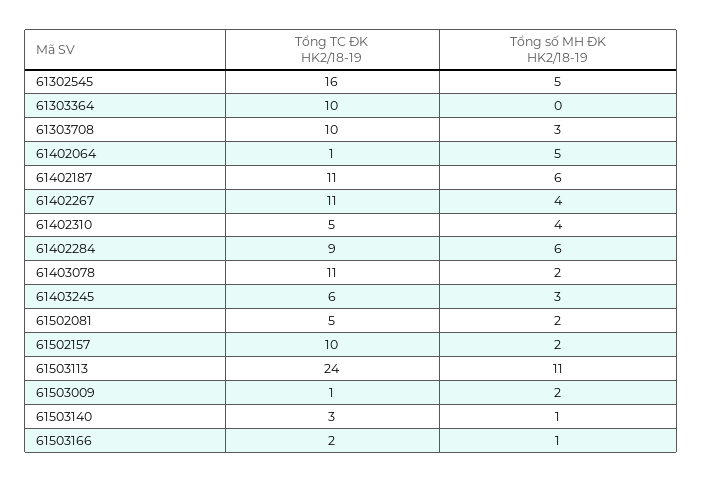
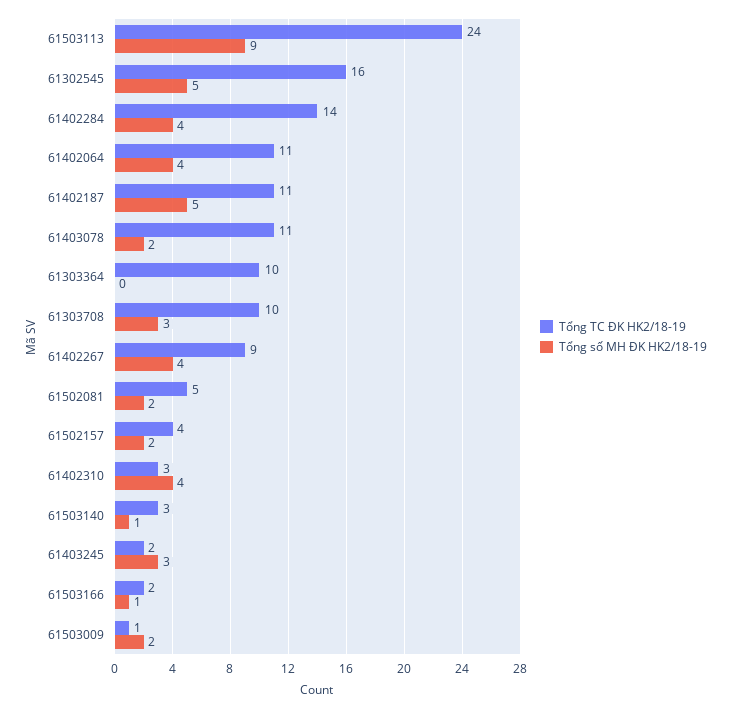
  {
    "Tổng TC ĐK HK2/18-19": {
      "61302545": 16,
      "61303364": 10,
      "61303708": 10,
-     "61402064": 1,
+     "61402064": 11,
      "61402187": 11,
-     "61402267": 11,
+     "61402267": 9,
-     "61402310": 5,
+     "61402310": 3,
-     "61402284": 9,
+     "61402284": 14,
      "61403078": 11,
-     "61403245": 6,
+     "61403245": 2,
      "61502081": 5,
-     "61502157": 10,
+     "61502157": 4,
      "61503113": 24,
      "61503009": 1,
      "61503140": 3,
      "61503166": 2
    },
    "Tổng số MH ĐK HK2/18-19": {
      "61302545": 5,
      "61303364": 0,
      "61303708": 3,
-     "61402064": 5,
+     "61402064": 4,
-     "61402187": 6,
+     "61402187": 5,
      "61402267": 4,
      "61402310": 4,
-     "61402284": 6,
+     "61402284": 4,
      "61403078": 2,
      "61403245": 3,
      "61502081": 2,
      "61502157": 2,
-     "61503113": 11,
+     "61503113": 9,
      "61503009": 2,
      "61503140": 1,
      "61503166": 1
    }
  }

